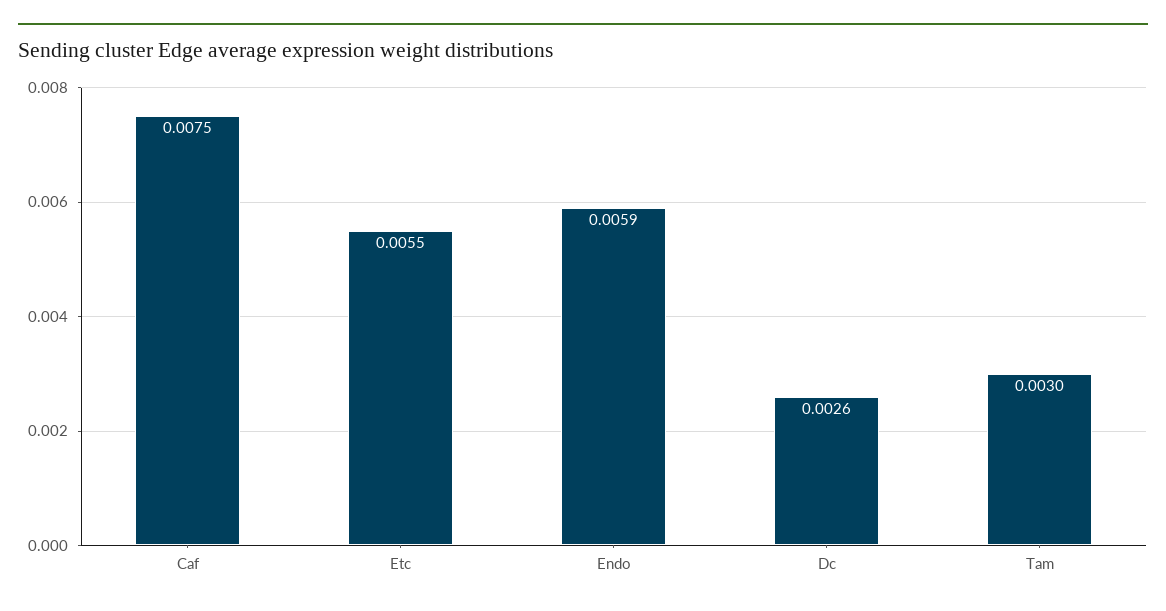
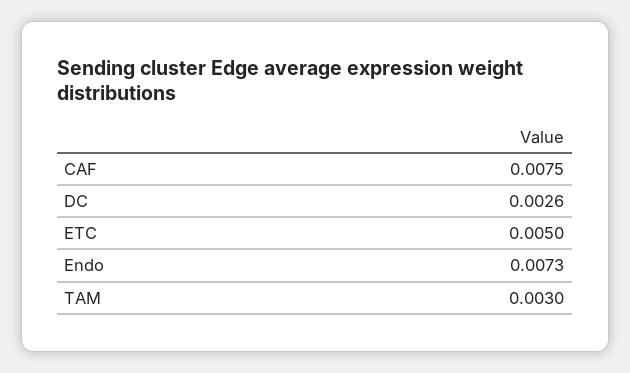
  {
    "Caf": 0.0075,
-   "Etc": 0.0055,
+   "Etc": 0.005,
-   "Endo": 0.0059,
+   "Endo": 0.0073,
    "Dc": 0.0026,
    "Tam": 0.003
  }

